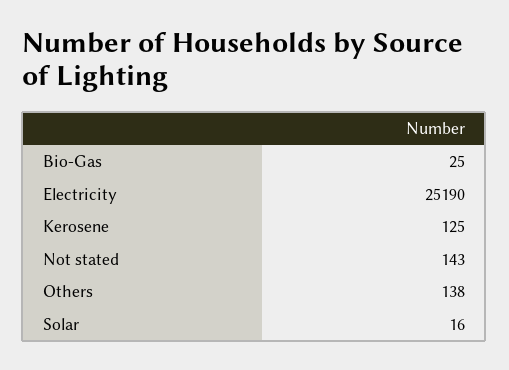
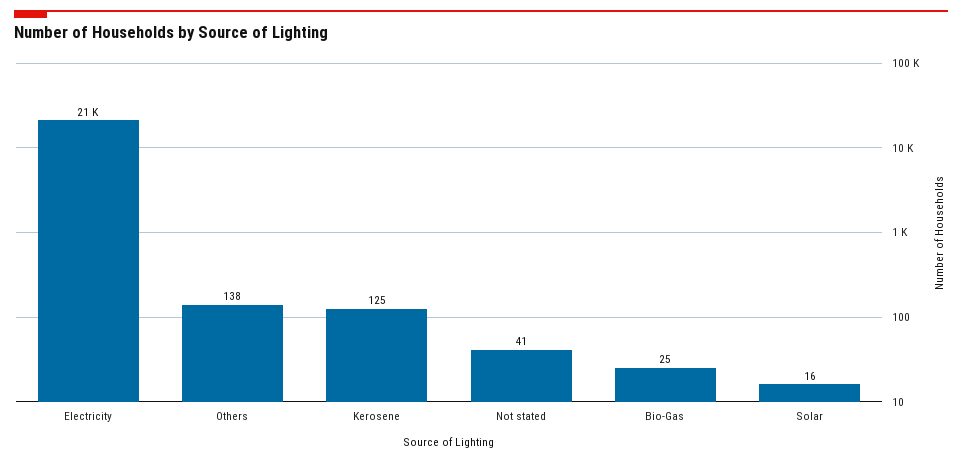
  {
    "Bio-Gas": 25,
-   "Electricity": 25190,
+   "Electricity": 21000,
    "Kerosene": 125,
-   "Not stated": 143,
+   "Not stated": 41,
    "Others": 138,
    "Solar": 16
  }

